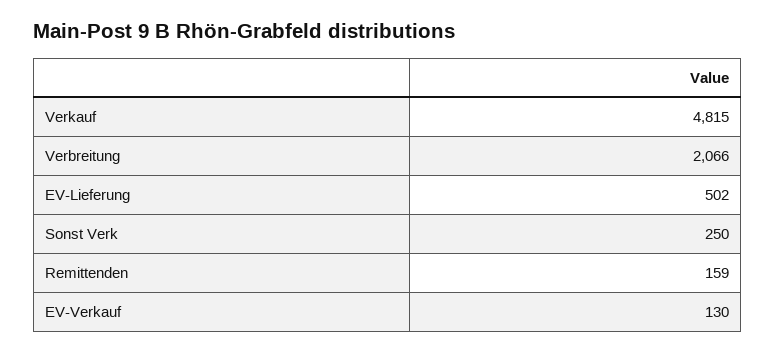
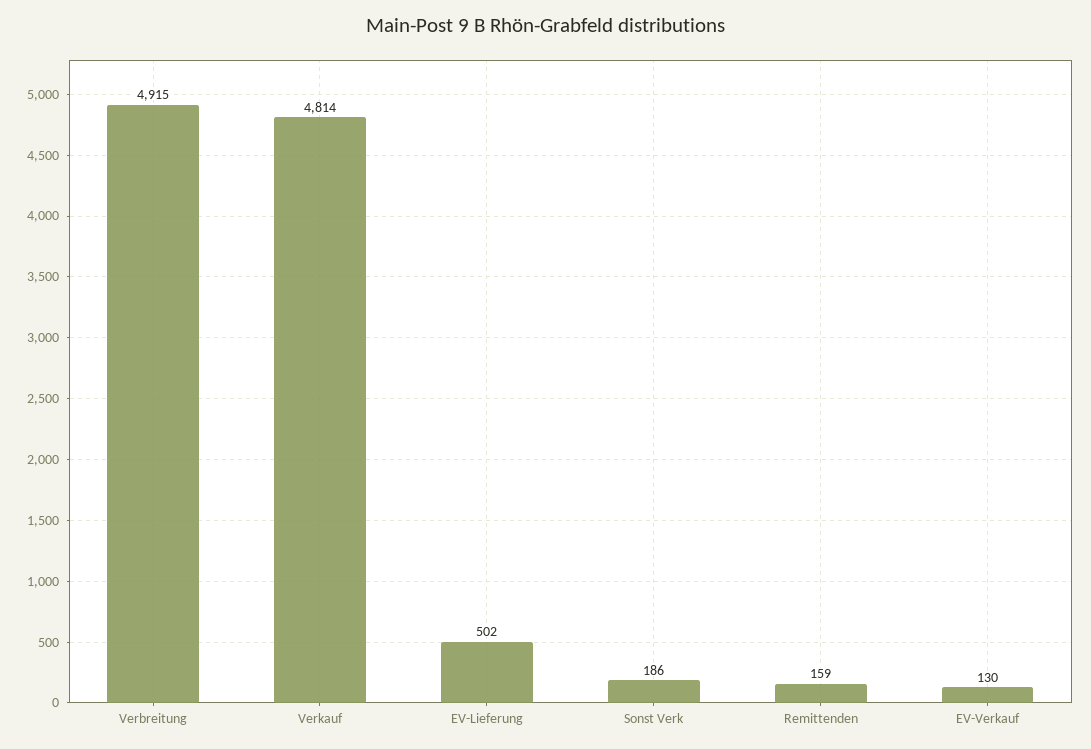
  {
-   "Verkauf": 4815,
+   "Verkauf": 4814,
-   "Verbreitung": 2066,
+   "Verbreitung": 4915,
    "EV-Lieferung": 502,
-   "Sonst Verk": 250,
+   "Sonst Verk": 186,
    "Remittenden": 159,
    "EV-Verkauf": 130
  }

